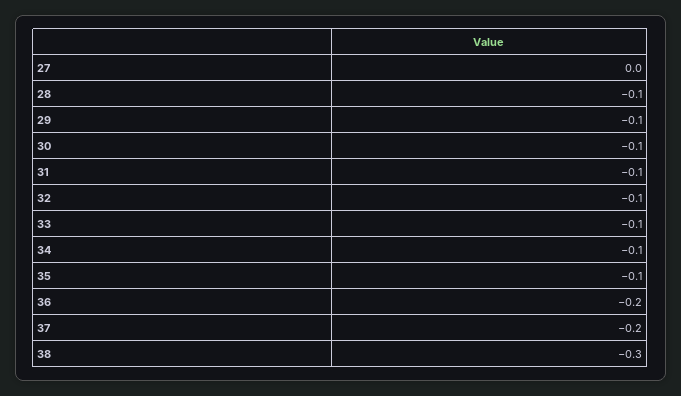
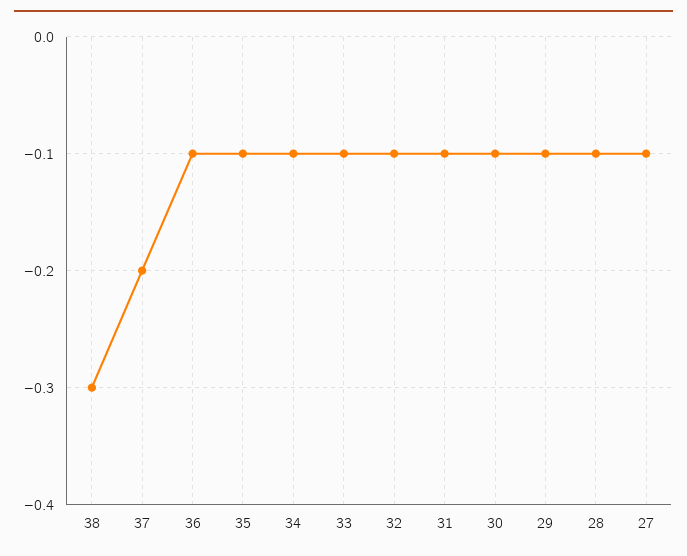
  {
-   "27": 0,
+   "27": -0.1,
    "28": -0.1,
    "29": -0.1,
    "30": -0.1,
    "31": -0.1,
    "32": -0.1,
    "33": -0.1,
    "34": -0.1,
    "35": -0.1,
-   "36": -0.2,
+   "36": -0.1,
    "37": -0.2,
    "38": -0.3
  }

